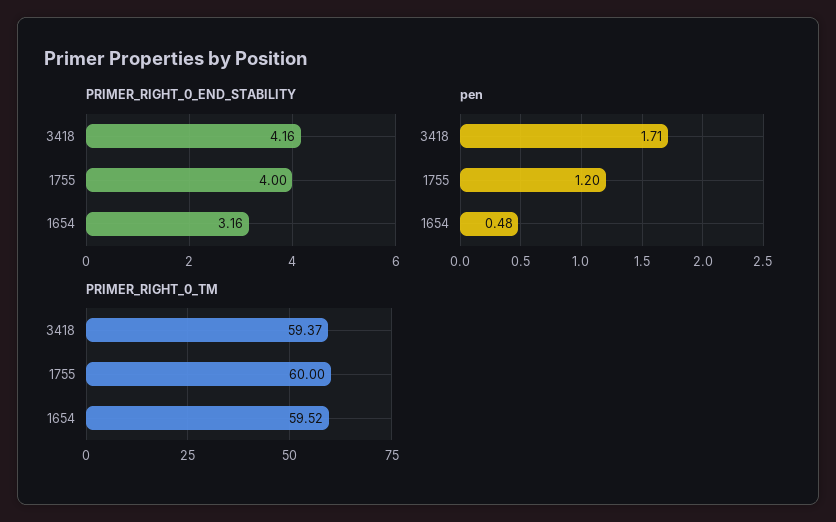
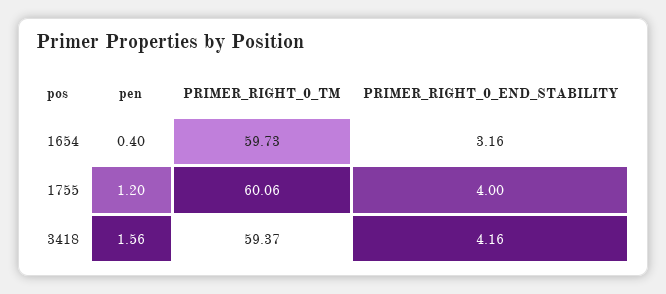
  {
    "PRIMER_RIGHT_0_END_STABILITY": {
      "3418": 4.16,
      "1755": 4,
      "1654": 3.16
    },
    "pen": {
-     "3418": 1.71,
+     "3418": 1.56,
      "1755": 1.2,
-     "1654": 0.48
+     "1654": 0.4
    },
    "PRIMER_RIGHT_0_TM": {
      "3418": 59.37,
-     "1755": 60,
+     "1755": 60.06,
-     "1654": 59.52
+     "1654": 59.73
    }
  }

